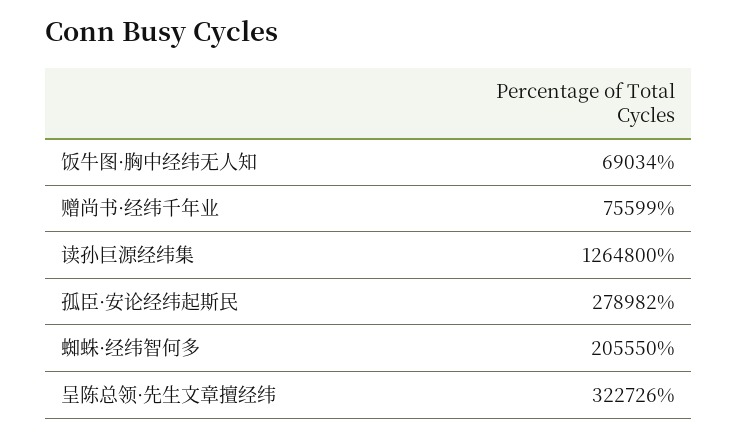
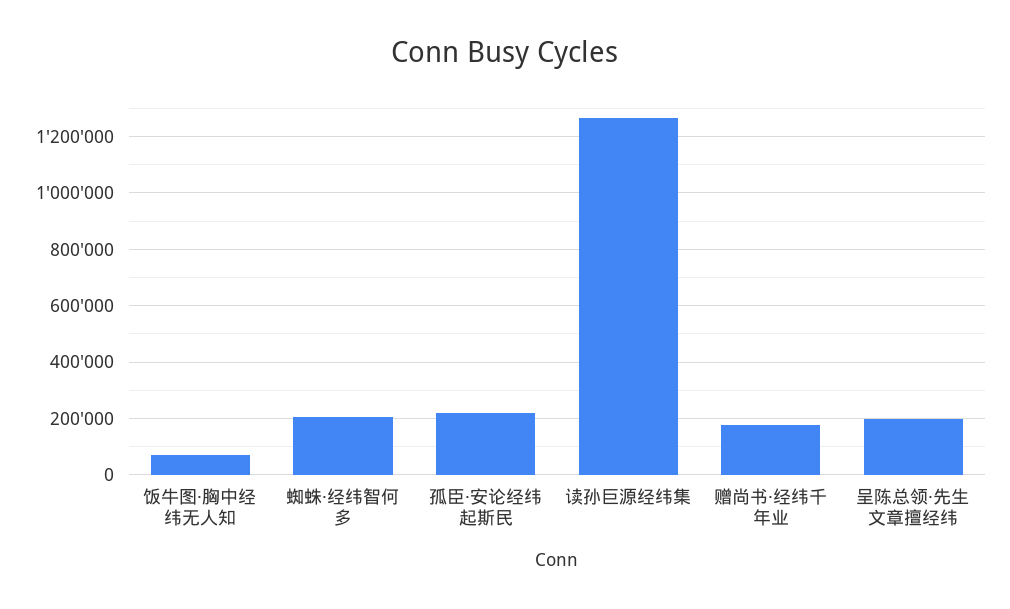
  {
    "饭牛图·胸中经纬无人知": 69034,
-   "赠尚书·经纬千年业": 75599,
+   "赠尚书·经纬千年业": 175000,
    "读孙巨源经纬集": 1264800,
-   "孤臣·安论经纬起斯民": 278982,
+   "孤臣·安论经纬起斯民": 225000,
    "蜘蛛·经纬智何多": 205550,
-   "呈陈总领·先生文章擅经纬": 322726
+   "呈陈总领·先生文章擅经纬": 200000
  }

